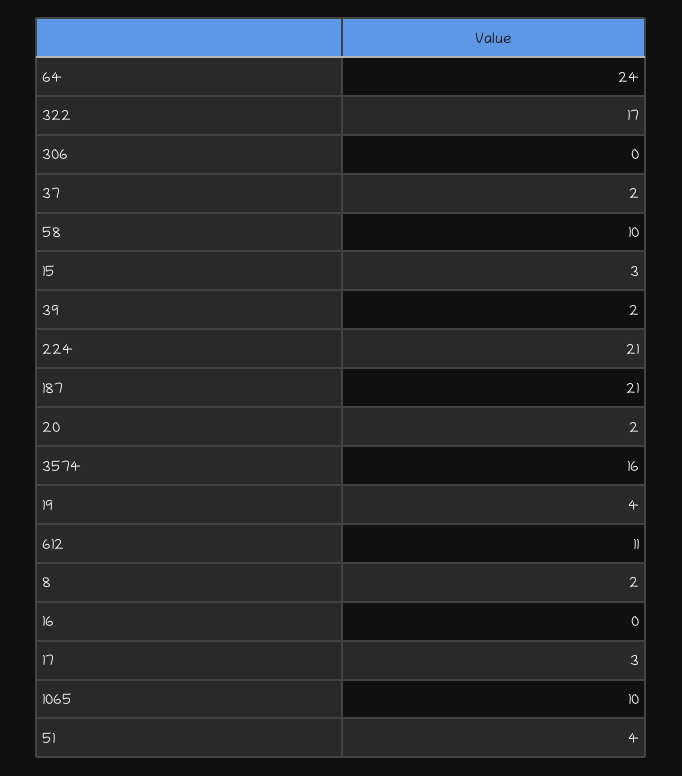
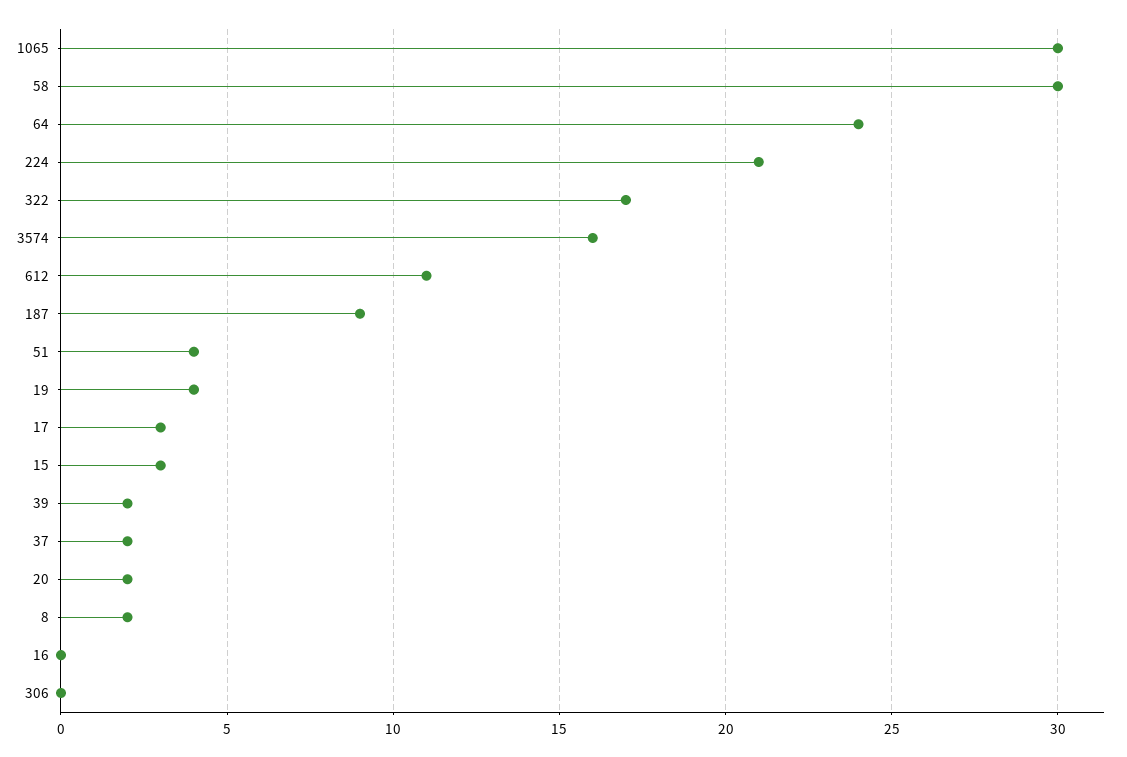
  {
    "64": 24,
    "322": 17,
    "306": 0,
    "37": 2,
-   "58": 10,
+   "58": 30,
    "15": 3,
    "39": 2,
    "224": 21,
-   "187": 21,
+   "187": 9,
    "20": 2,
    "3574": 16,
    "19": 4,
    "612": 11,
    "8": 2,
    "16": 0,
    "17": 3,
-   "1065": 10,
+   "1065": 30,
    "51": 4
  }

